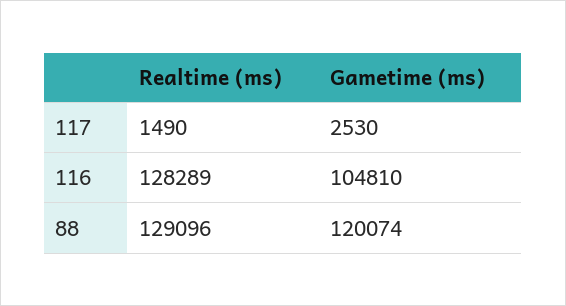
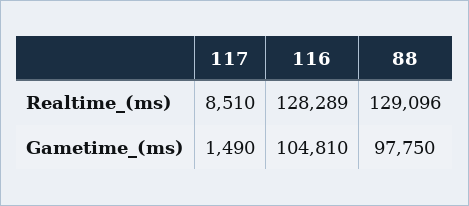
  {
    "Realtime (ms)": {
-     "117": 1490,
+     "117": 8510,
      "116": 128289,
      "88": 129096
    },
    "Gametime (ms)": {
-     "117": 2530,
+     "117": 1490,
      "116": 104810,
-     "88": 120074
+     "88": 97750
    }
  }

